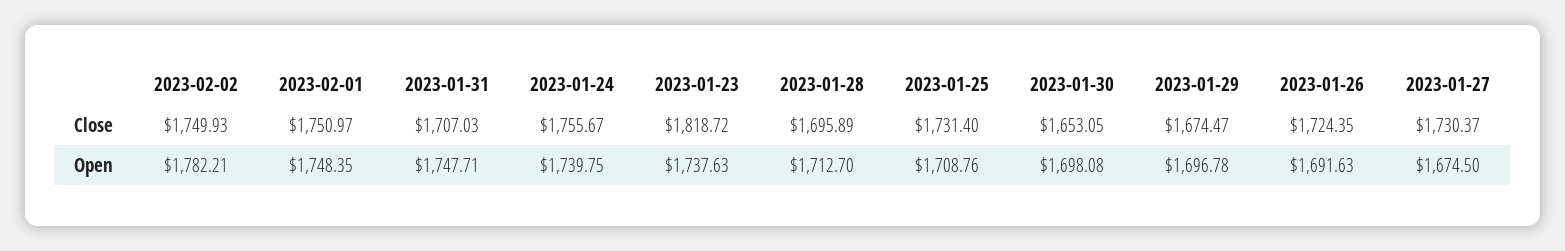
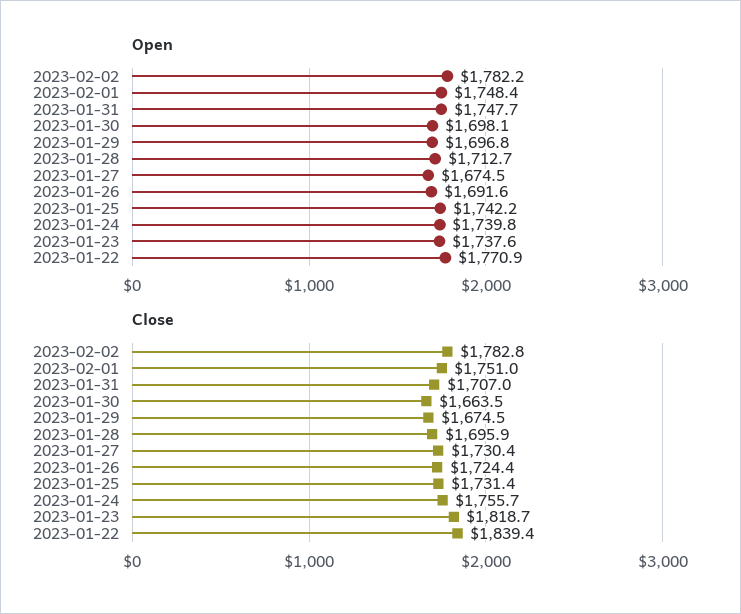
  {
    "Close": {
-     "2023-02-02": 1749.93,
+     "2023-02-02": 1782.8,
      "2023-02-01": 1750.97,
      "2023-01-31": 1707.03,
      "2023-01-24": 1755.67,
      "2023-01-23": 1818.72,
      "2023-01-28": 1695.89,
      "2023-01-25": 1731.4,
-     "2023-01-30": 1653.05,
+     "2023-01-30": 1663.5,
      "2023-01-29": 1674.47,
      "2023-01-26": 1724.35,
-     "2023-01-27": 1730.37
+     "2023-01-27": 1730.37,
+     "2023-01-22": 1839.4
    },
    "Open": {
      "2023-02-02": 1782.21,
      "2023-02-01": 1748.35,
      "2023-01-31": 1747.71,
      "2023-01-24": 1739.75,
      "2023-01-23": 1737.63,
      "2023-01-28": 1712.7,
-     "2023-01-25": 1708.76,
+     "2023-01-25": 1742.2,
      "2023-01-30": 1698.08,
      "2023-01-29": 1696.78,
      "2023-01-26": 1691.63,
-     "2023-01-27": 1674.5
+     "2023-01-27": 1674.5,
+     "2023-01-22": 1770.9
    }
  }

